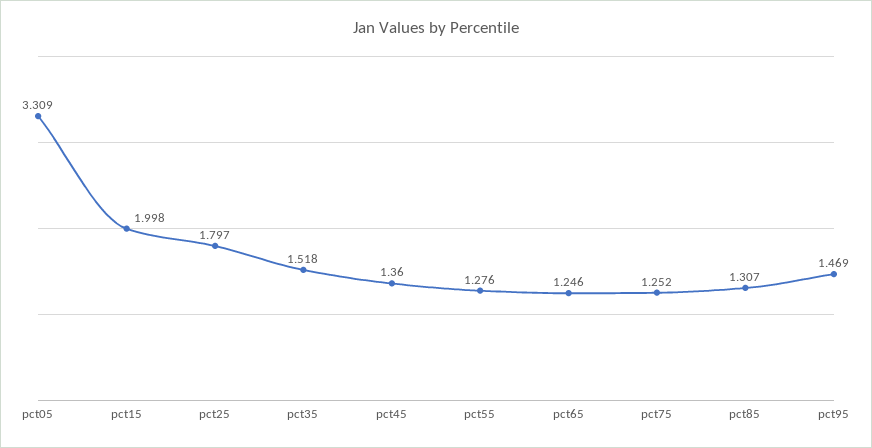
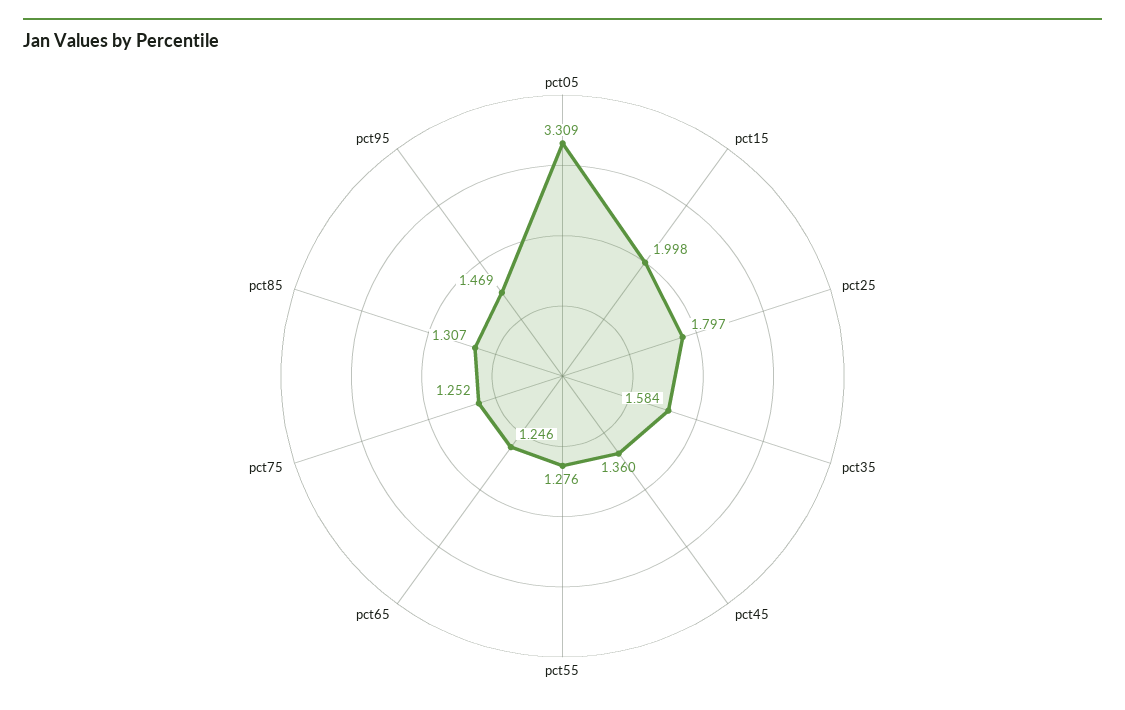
  {
    "pct05": 3.309,
    "pct15": 1.998,
    "pct25": 1.797,
-   "pct35": 1.518,
+   "pct35": 1.584,
    "pct45": 1.36,
    "pct55": 1.276,
    "pct65": 1.246,
    "pct75": 1.252,
    "pct85": 1.307,
    "pct95": 1.469
  }

